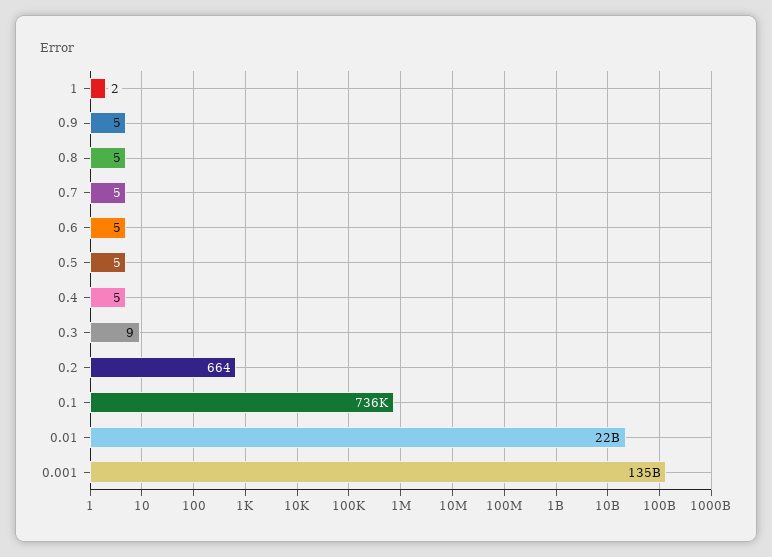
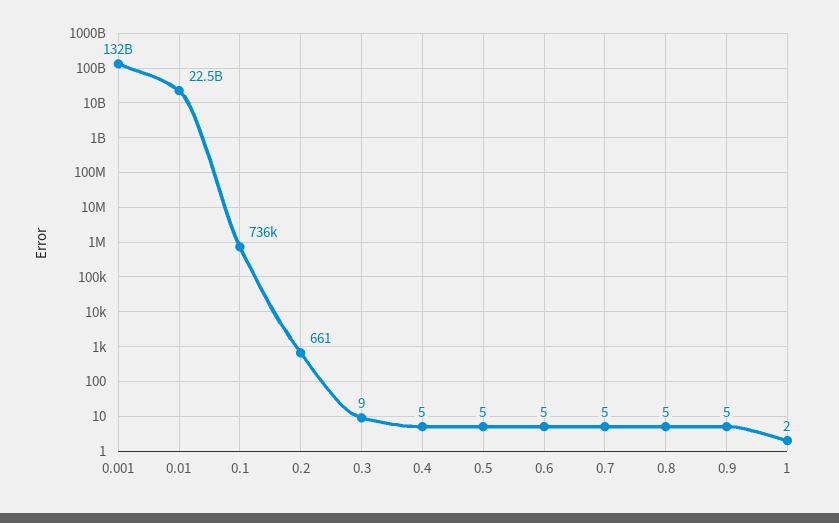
  {
    "1": 2,
    "0.9": 5,
    "0.8": 5,
    "0.7": 5,
    "0.6": 5,
    "0.5": 5,
    "0.4": 5,
    "0.3": 9,
-   "0.2": 664,
+   "0.2": 661,
    "0.1": 736000,
    "0.01": 22500000000,
-   "0.001": 135000000000
+   "0.001": 132000000000
  }

